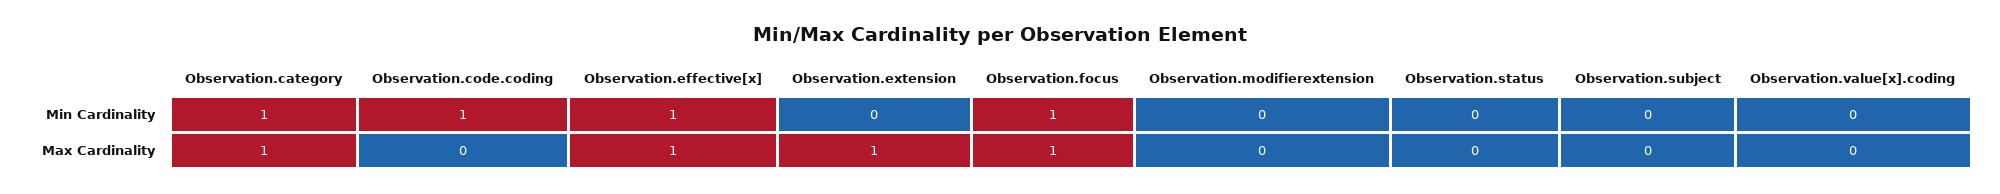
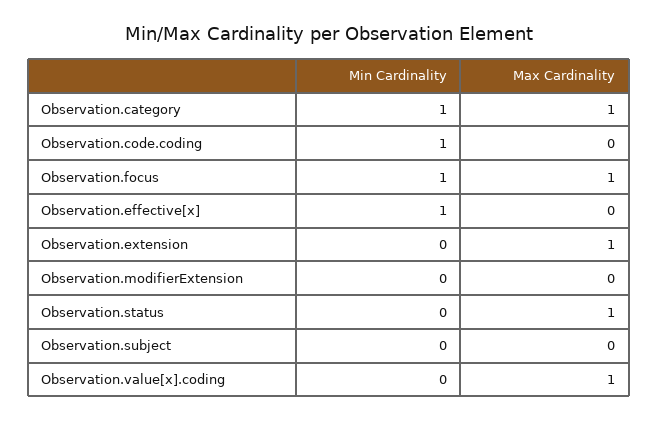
  {
    "Observation.category": {
      "Min Cardinality": 1,
      "Max Cardinality": 1
    },
    "Observation.code.coding": {
      "Min Cardinality": 1,
      "Max Cardinality": 0
    },
    "Observation.effective[x]": {
      "Min Cardinality": 1,
-     "Max Cardinality": 1
+     "Max Cardinality": 0
    },
    "Observation.extension": {
      "Min Cardinality": 0,
      "Max Cardinality": 1
    },
    "Observation.focus": {
      "Min Cardinality": 1,
      "Max Cardinality": 1
    },
    "Observation.modifierextension": {
      "Min Cardinality": 0,
      "Max Cardinality": 0
    },
    "Observation.status": {
      "Min Cardinality": 0,
-     "Max Cardinality": 0
+     "Max Cardinality": 1
    },
    "Observation.subject": {
      "Min Cardinality": 0,
      "Max Cardinality": 0
    },
    "Observation.value[x].coding": {
      "Min Cardinality": 0,
-     "Max Cardinality": 0
+     "Max Cardinality": 1
    }
  }

